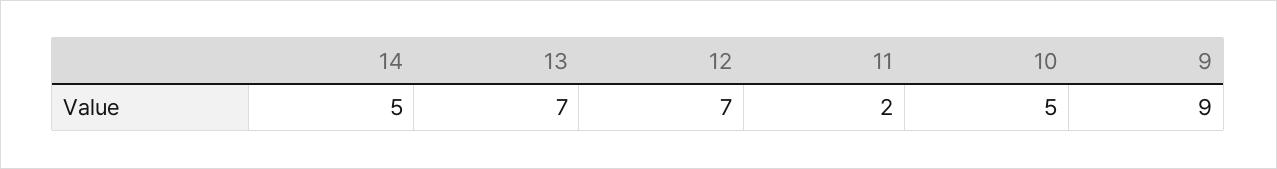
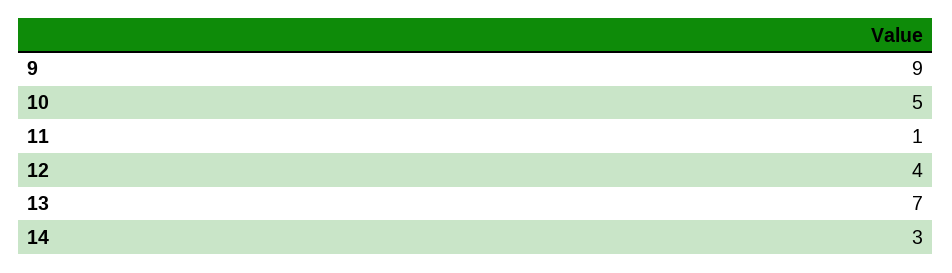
  {
-   "14": 5,
+   "14": 3,
    "13": 7,
-   "12": 7,
+   "12": 4,
-   "11": 2,
+   "11": 1,
    "10": 5,
    "9": 9
  }

